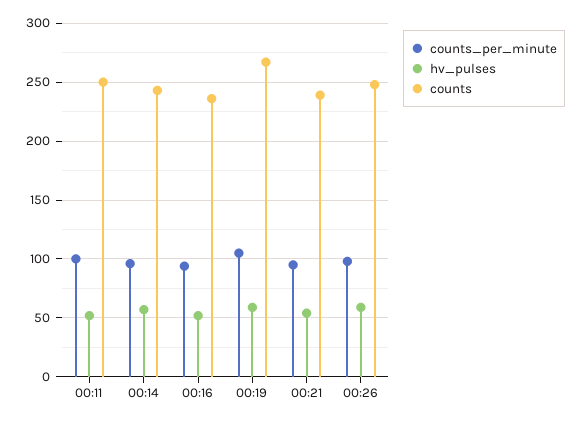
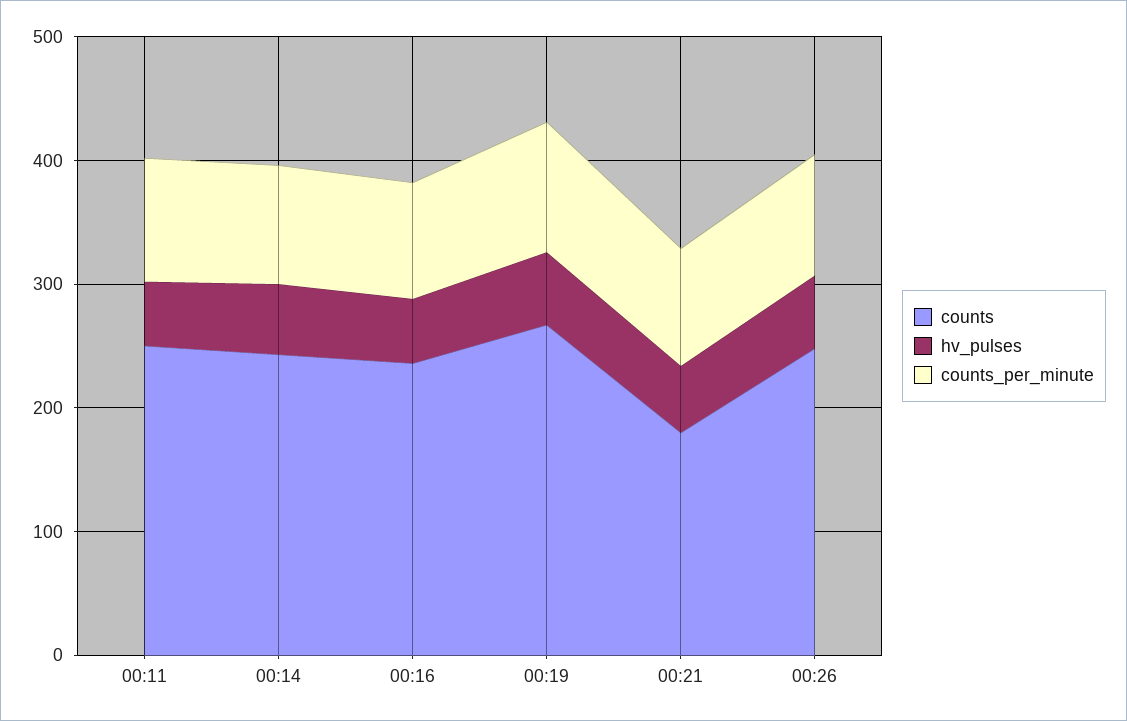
  {
    "counts_per_minute": {
      "00:11": 100,
      "00:14": 100,
      "00:16": 90,
      "00:19": 110,
      "00:21": 100,
      "00:26": 100
    },
    "hv_pulses": {
      "00:11": 50,
      "00:14": 60,
      "00:16": 50,
      "00:19": 60,
      "00:21": 50,
      "00:26": 60
    },
    "counts": {
      "00:11": 250,
      "00:14": 240,
      "00:16": 240,
      "00:19": 270,
-     "00:21": 240,
+     "00:21": 180,
      "00:26": 250
    }
  }

